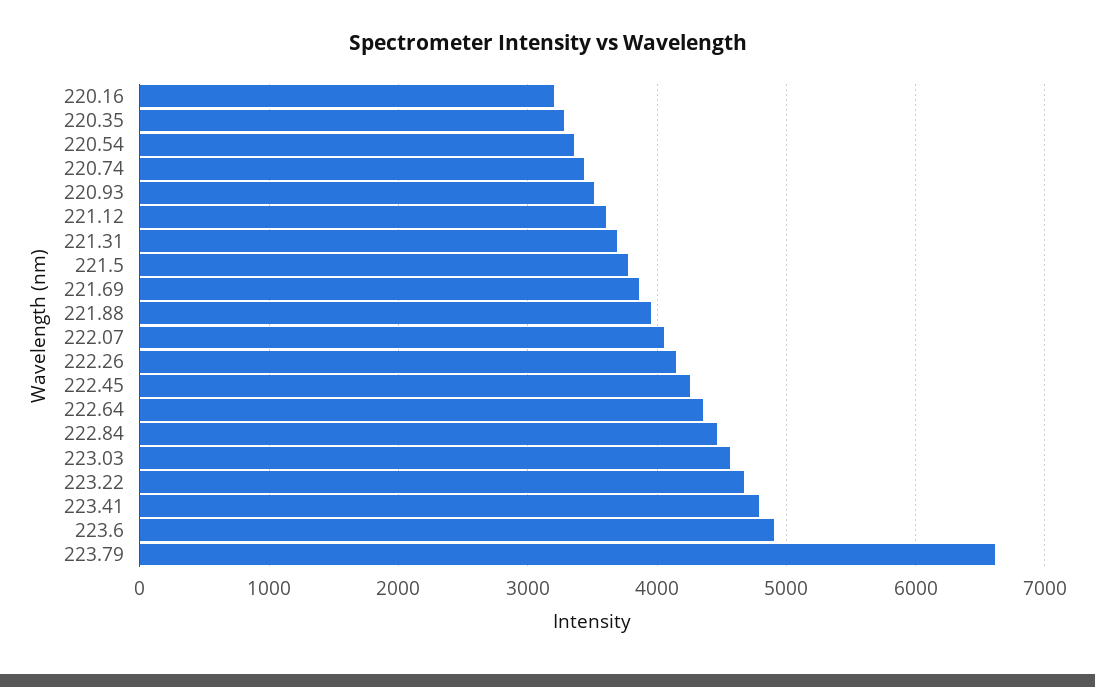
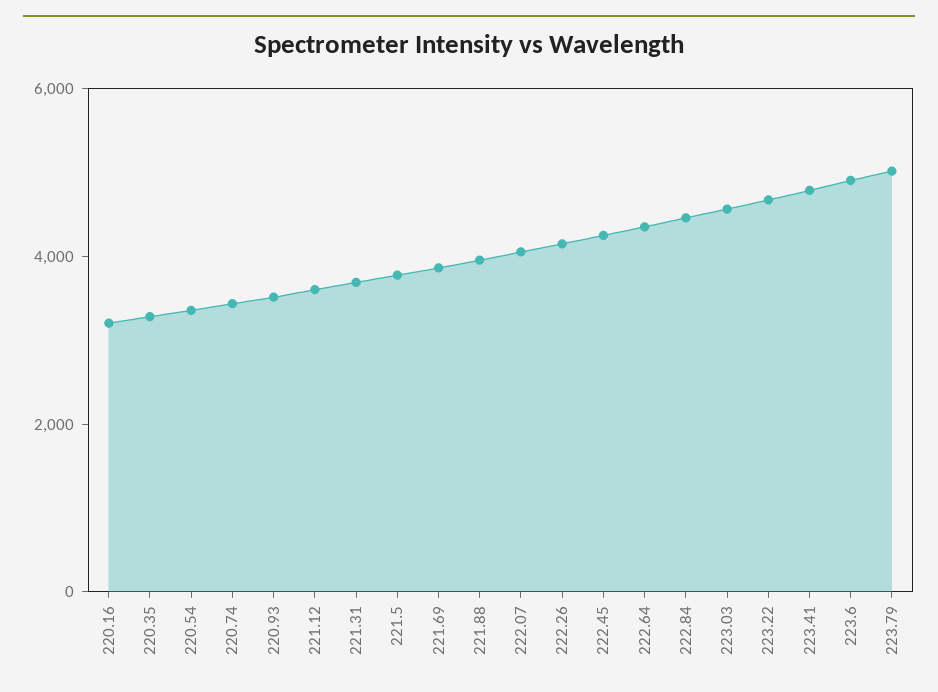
  {
    "220.16": 3200,
    "220.35": 3300,
    "220.54": 3400,
    "220.74": 3400,
    "220.93": 3500,
    "221.12": 3600,
    "221.31": 3700,
    "221.5": 3800,
    "221.69": 3900,
    "221.88": 4000,
    "222.07": 4100,
    "222.26": 4200,
    "222.45": 4300,
    "222.64": 4400,
    "222.84": 4500,
    "223.03": 4600,
    "223.22": 4700,
    "223.41": 4800,
    "223.6": 4900,
-   "223.79": 6600
+   "223.79": 5000
  }

